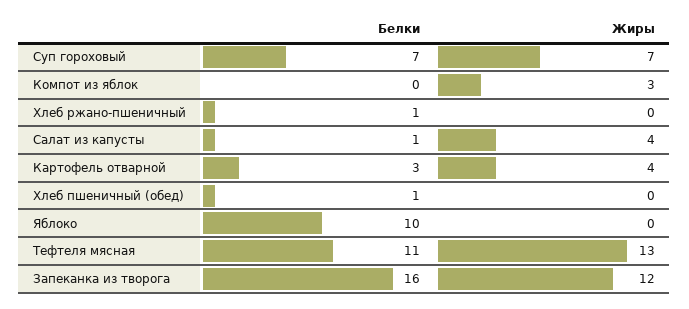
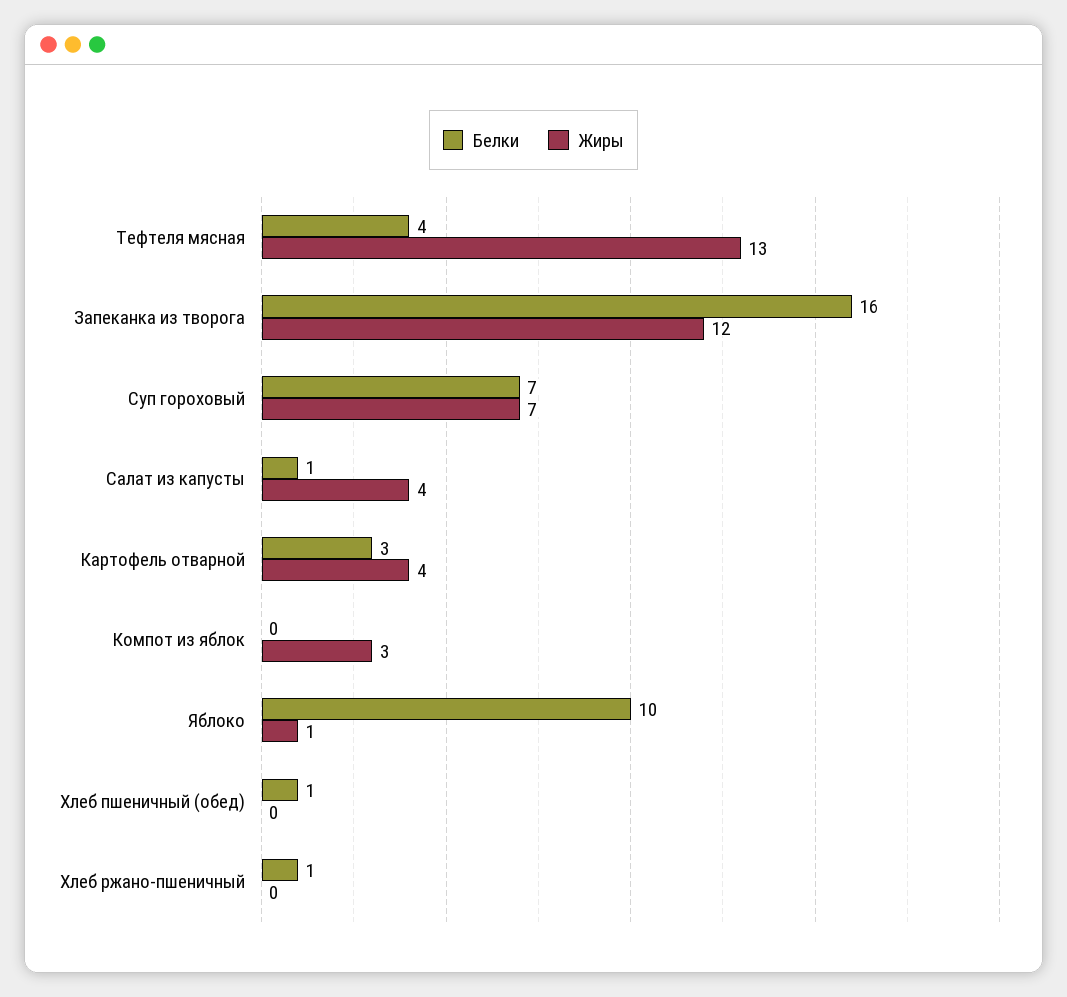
  {
    "Белки": {
      "Суп гороховый": 7,
      "Компот из яблок": 0,
      "Хлеб ржано-пшеничный": 1,
      "Салат из капусты": 1,
      "Картофель отварной": 3,
      "Хлеб пшеничный (обед)": 1,
      "Яблоко": 10,
-     "Тефтеля мясная": 11,
+     "Тефтеля мясная": 4,
      "Запеканка из творога": 16
    },
    "Жиры": {
      "Суп гороховый": 7,
      "Компот из яблок": 3,
      "Хлеб ржано-пшеничный": 0,
      "Салат из капусты": 4,
      "Картофель отварной": 4,
      "Хлеб пшеничный (обед)": 0,
-     "Яблоко": 0,
+     "Яблоко": 1,
      "Тефтеля мясная": 13,
      "Запеканка из творога": 12
    }
  }

